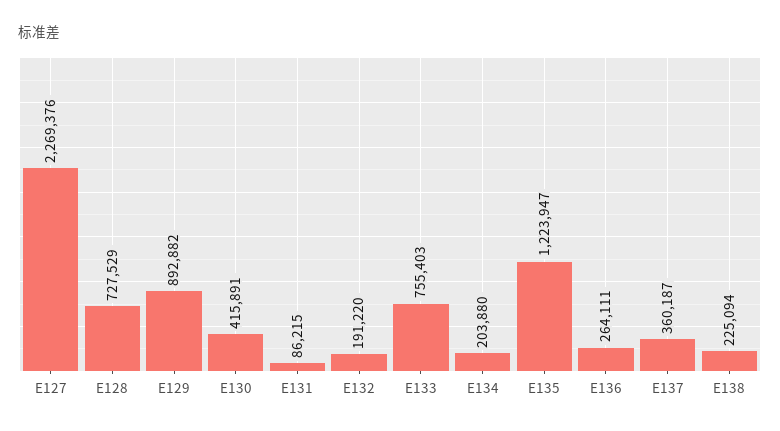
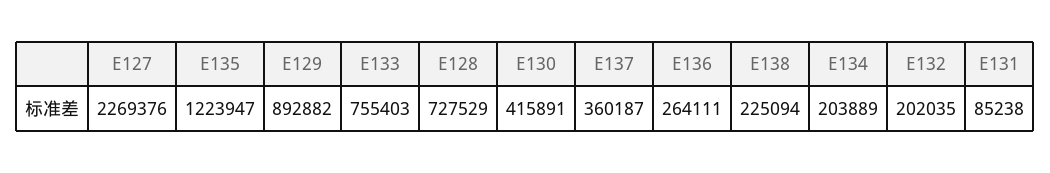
  {
    "E127": 2269376,
    "E128": 727529,
    "E129": 892882,
    "E130": 415891,
-   "E131": 86215,
+   "E131": 85238,
-   "E132": 191220,
+   "E132": 202035,
    "E133": 755403,
-   "E134": 203880,
+   "E134": 203889,
    "E135": 1223947,
    "E136": 264111,
    "E137": 360187,
    "E138": 225094
  }

